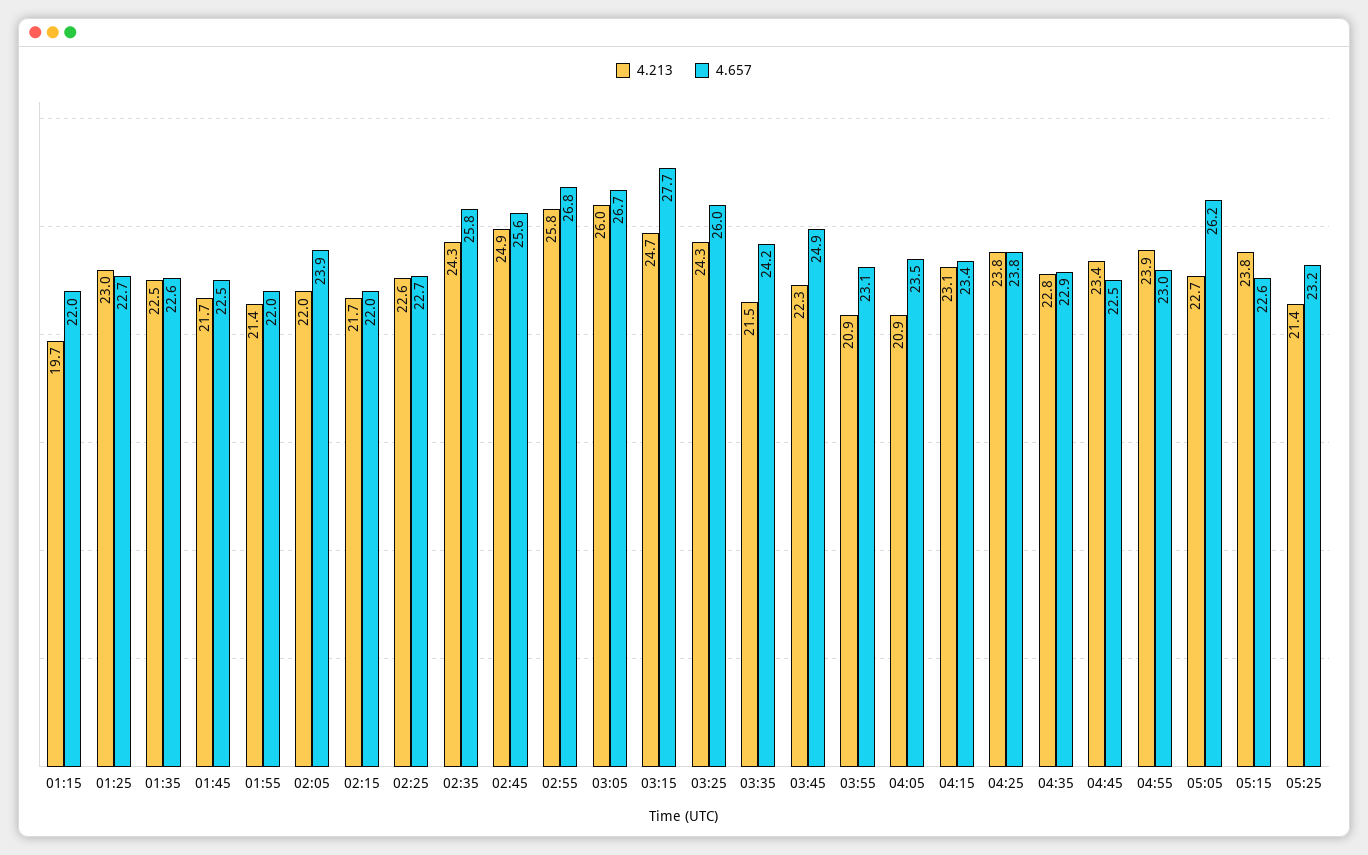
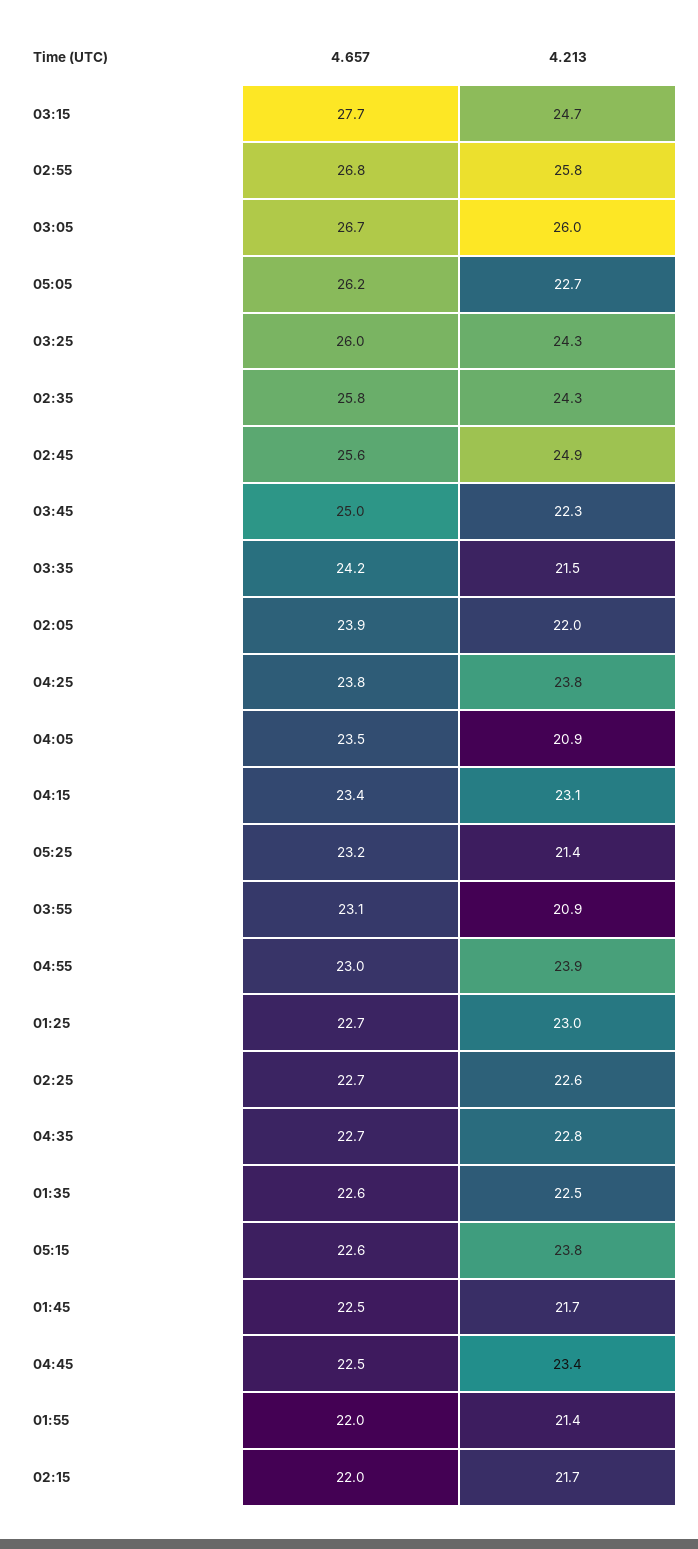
  {
    "4.213": {
-     "01:15": 19.7,
      "01:25": 23,
      "01:35": 22.5,
      "01:45": 21.7,
      "01:55": 21.4,
      "02:05": 22,
      "02:15": 21.7,
      "02:25": 22.6,
      "02:35": 24.3,
      "02:45": 24.9,
      "02:55": 25.8,
      "03:05": 26,
      "03:15": 24.7,
      "03:25": 24.3,
      "03:35": 21.5,
      "03:45": 22.3,
      "03:55": 20.9,
      "04:05": 20.9,
      "04:15": 23.1,
      "04:25": 23.8,
      "04:35": 22.8,
      "04:45": 23.4,
      "04:55": 23.9,
      "05:05": 22.7,
      "05:15": 23.8,
      "05:25": 21.4
    },
    "4.657": {
-     "01:15": 22,
      "01:25": 22.7,
      "01:35": 22.6,
      "01:45": 22.5,
      "01:55": 22,
      "02:05": 23.9,
      "02:15": 22,
      "02:25": 22.7,
      "02:35": 25.8,
      "02:45": 25.6,
      "02:55": 26.8,
      "03:05": 26.7,
      "03:15": 27.7,
      "03:25": 26,
      "03:35": 24.2,
-     "03:45": 24.9,
+     "03:45": 25,
      "03:55": 23.1,
      "04:05": 23.5,
      "04:15": 23.4,
      "04:25": 23.8,
-     "04:35": 22.9,
+     "04:35": 22.7,
      "04:45": 22.5,
      "04:55": 23,
      "05:05": 26.2,
      "05:15": 22.6,
      "05:25": 23.2
    }
  }

